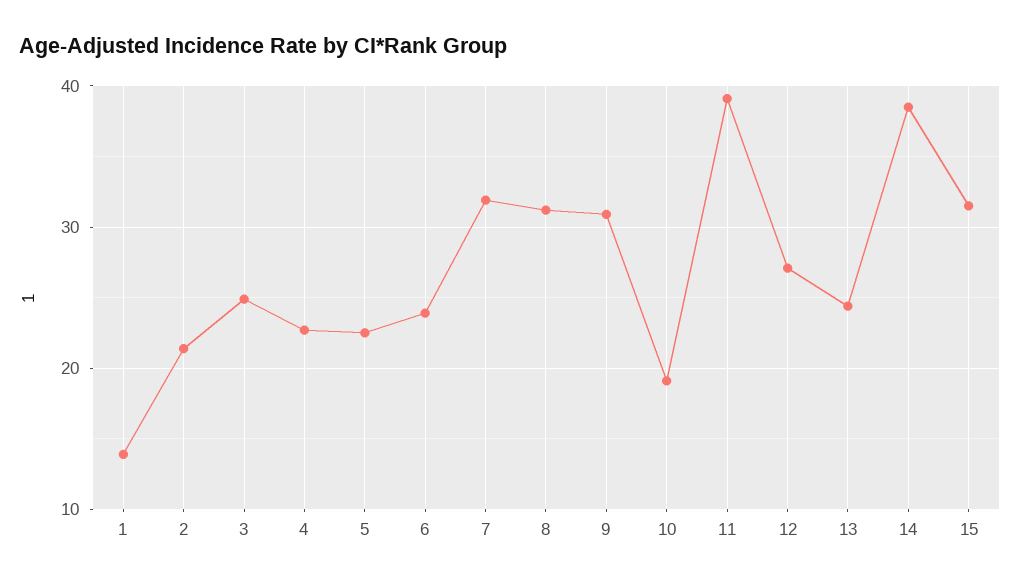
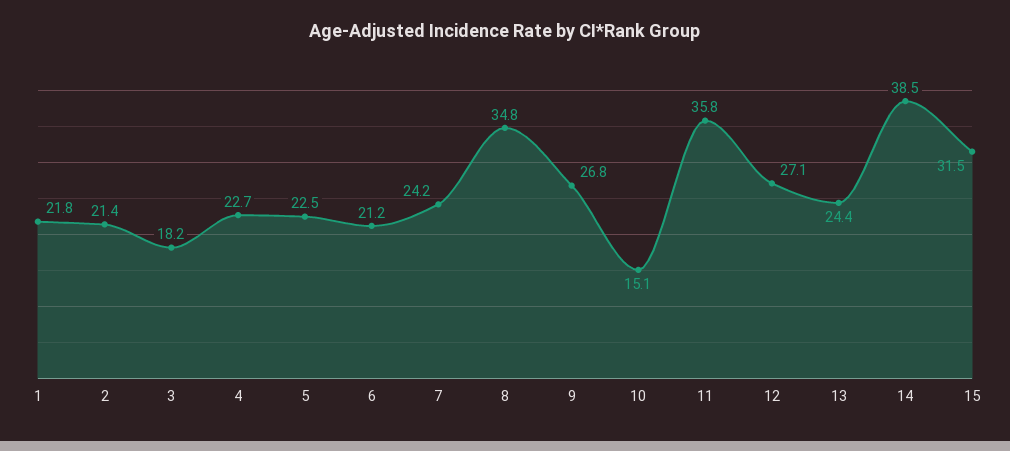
  {
-   "1": 14,
+   "1": 21.8,
    "2": 21.4,
-   "3": 25,
+   "3": 18.2,
    "4": 22.7,
    "5": 22.5,
-   "6": 24,
+   "6": 21.2,
-   "7": 32,
+   "7": 24.2,
-   "8": 31,
+   "8": 34.8,
-   "9": 31,
+   "9": 26.8,
-   "10": 19,
+   "10": 15.1,
-   "11": 39,
+   "11": 35.8,
    "12": 27.1,
    "13": 24.4,
    "14": 38.5,
    "15": 31.5
  }

